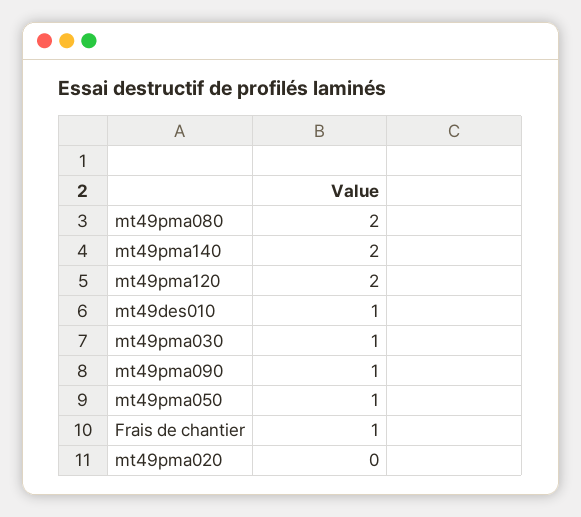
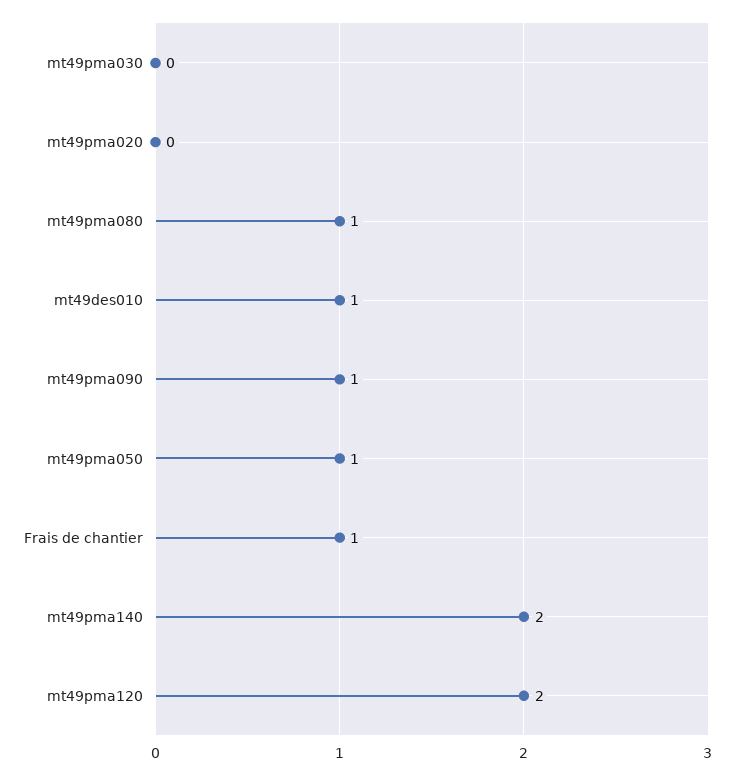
  {
-   "mt49pma080": 2,
+   "mt49pma080": 1,
    "mt49pma140": 2,
    "mt49pma120": 2,
    "mt49des010": 1,
-   "mt49pma030": 1,
+   "mt49pma030": 0,
    "mt49pma090": 1,
    "mt49pma050": 1,
    "Frais de chantier": 1,
    "mt49pma020": 0
  }

